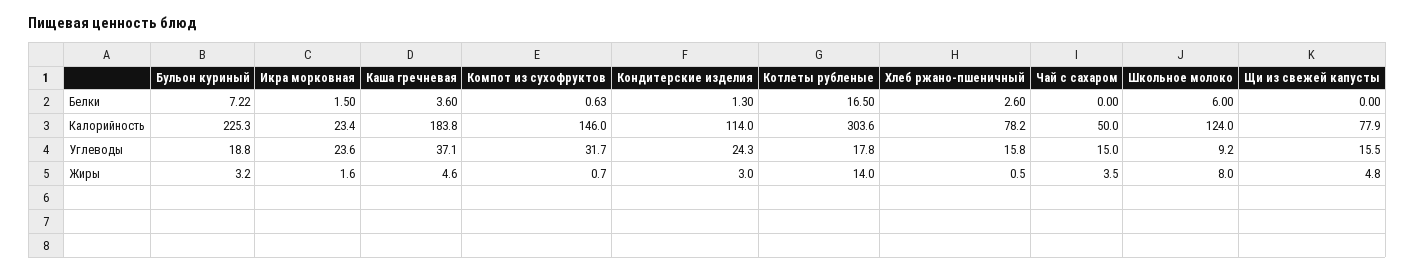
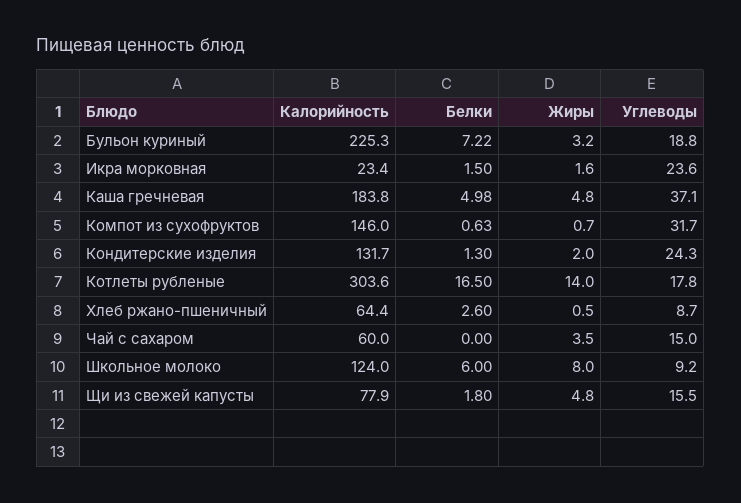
  {
    "Бульон куриный": {
      "Белки": 7.22,
      "Калорийность": 225.3,
      "Углеводы": 18.8,
      "Жиры": 3.2
    },
    "Икра морковная": {
      "Белки": 1.5,
      "Калорийность": 23.4,
      "Углеводы": 23.6,
      "Жиры": 1.6
    },
    "Каша гречневая": {
-     "Белки": 3.6,
+     "Белки": 4.98,
      "Калорийность": 183.8,
      "Углеводы": 37.1,
-     "Жиры": 4.6
+     "Жиры": 4.8
    },
    "Компот из сухофруктов": {
      "Белки": 0.63,
      "Калорийность": 146,
      "Углеводы": 31.7,
      "Жиры": 0.7
    },
    "Кондитерские изделия": {
      "Белки": 1.3,
-     "Калорийность": 114,
+     "Калорийность": 131.7,
      "Углеводы": 24.3,
-     "Жиры": 3
+     "Жиры": 2
    },
    "Котлеты рубленые": {
      "Белки": 16.5,
      "Калорийность": 303.6,
      "Углеводы": 17.8,
      "Жиры": 14
    },
    "Хлеб ржано-пшеничный": {
      "Белки": 2.6,
-     "Калорийность": 78.2,
+     "Калорийность": 64.4,
-     "Углеводы": 15.8,
+     "Углеводы": 8.7,
      "Жиры": 0.5
    },
    "Чай с сахаром": {
      "Белки": 0,
-     "Калорийность": 50,
+     "Калорийность": 60,
      "Углеводы": 15,
      "Жиры": 3.5
    },
    "Школьное молоко": {
      "Белки": 6,
      "Калорийность": 124,
      "Углеводы": 9.2,
      "Жиры": 8
    },
    "Щи из свежей капусты": {
-     "Белки": 0,
+     "Белки": 1.8,
      "Калорийность": 77.9,
      "Углеводы": 15.5,
      "Жиры": 4.8
    }
  }

